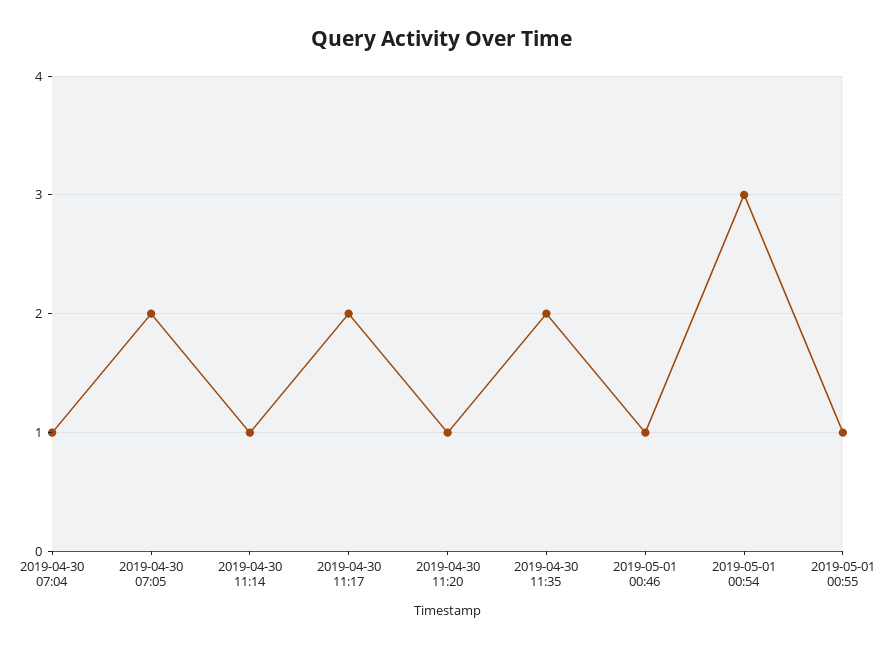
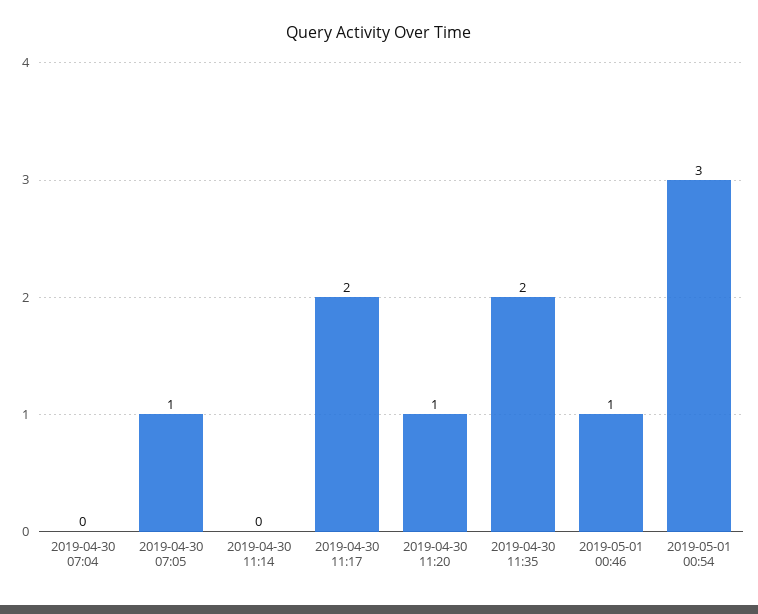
  {
-   "2019-04-30 07:04": 1,
+   "2019-04-30 07:04": 0,
-   "2019-04-30 07:05": 2,
+   "2019-04-30 07:05": 1,
-   "2019-04-30 11:14": 1,
+   "2019-04-30 11:14": 0,
    "2019-04-30 11:17": 2,
    "2019-04-30 11:20": 1,
    "2019-04-30 11:35": 2,
    "2019-05-01 00:46": 1,
-   "2019-05-01 00:54": 3,
+   "2019-05-01 00:54": 3
-   "2019-05-01 00:55": 1
  }

